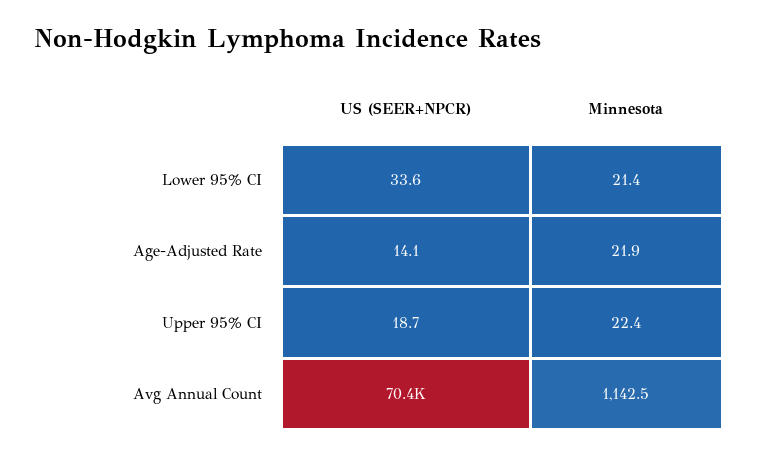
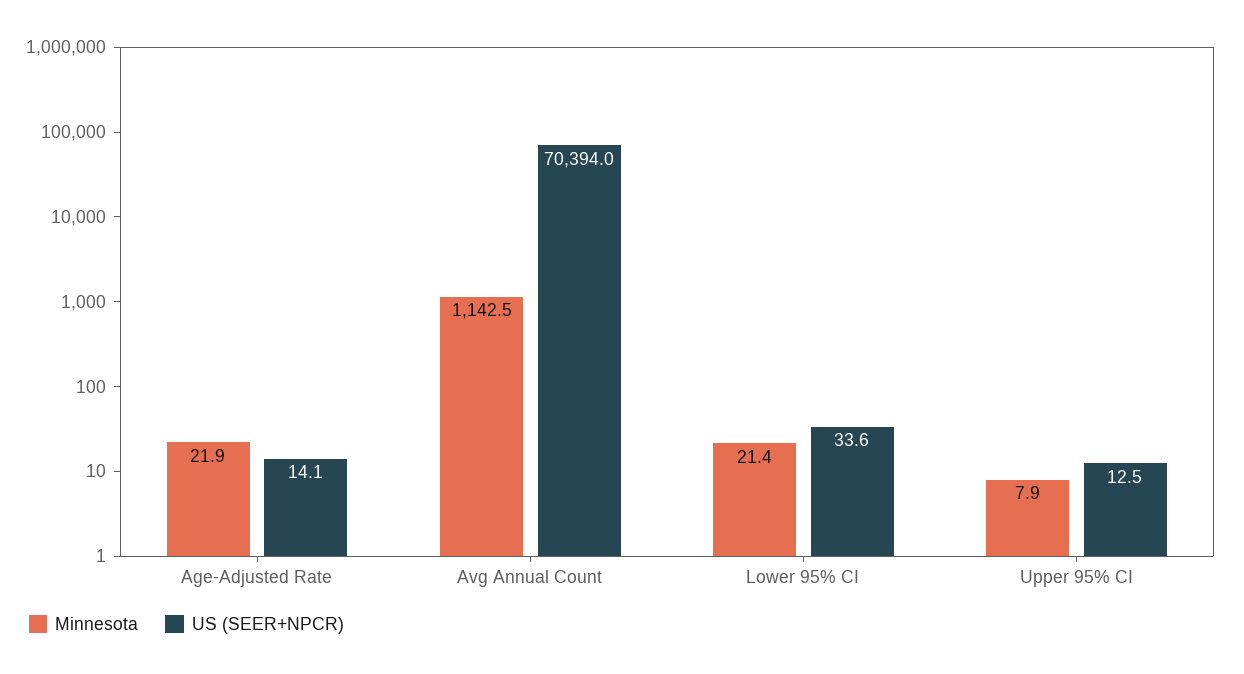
  {
    "US (SEER+NPCR)": {
      "Lower 95% CI": 33.6,
      "Age-Adjusted Rate": 14.1,
-     "Upper 95% CI": 18.7,
+     "Upper 95% CI": 12.5,
      "Avg Annual Count": 70394
    },
    "Minnesota": {
      "Lower 95% CI": 21.4,
      "Age-Adjusted Rate": 21.9,
-     "Upper 95% CI": 22.4,
+     "Upper 95% CI": 7.9,
      "Avg Annual Count": 1142.5
    }
  }

